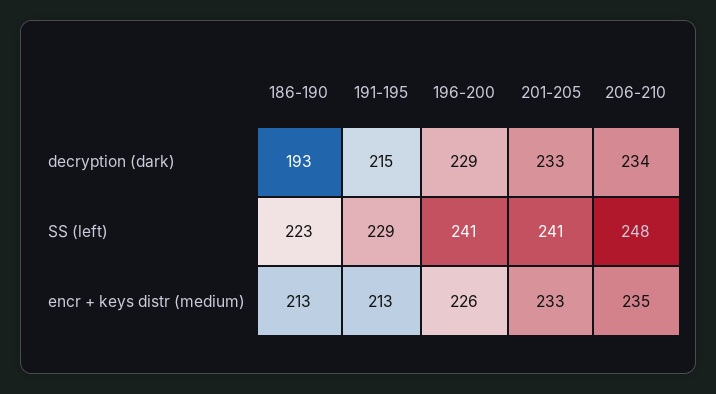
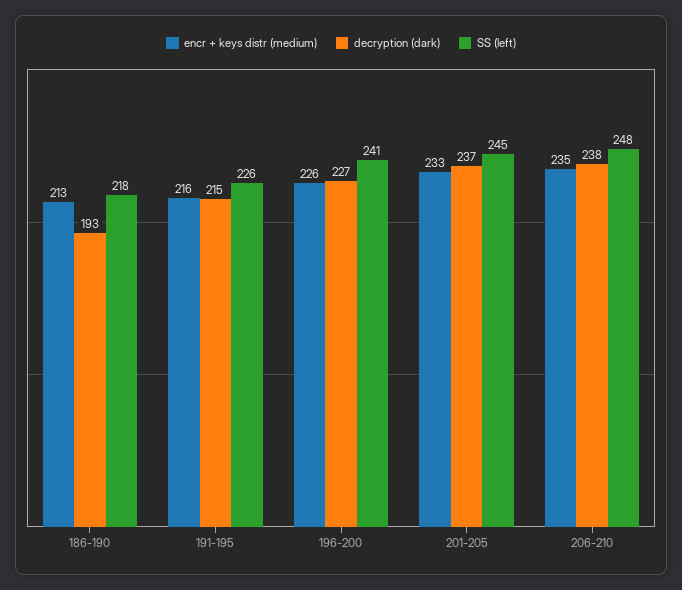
  {
    "decryption (dark)": {
      "186-190": 193,
      "191-195": 215,
-     "196-200": 229,
+     "196-200": 227,
-     "201-205": 233,
+     "201-205": 237,
-     "206-210": 234
+     "206-210": 238
    },
    "SS (left)": {
-     "186-190": 223,
+     "186-190": 218,
-     "191-195": 229,
+     "191-195": 226,
      "196-200": 241,
-     "201-205": 241,
+     "201-205": 245,
      "206-210": 248
    },
    "encr + keys distr (medium)": {
      "186-190": 213,
-     "191-195": 213,
+     "191-195": 216,
      "196-200": 226,
      "201-205": 233,
      "206-210": 235
    }
  }

